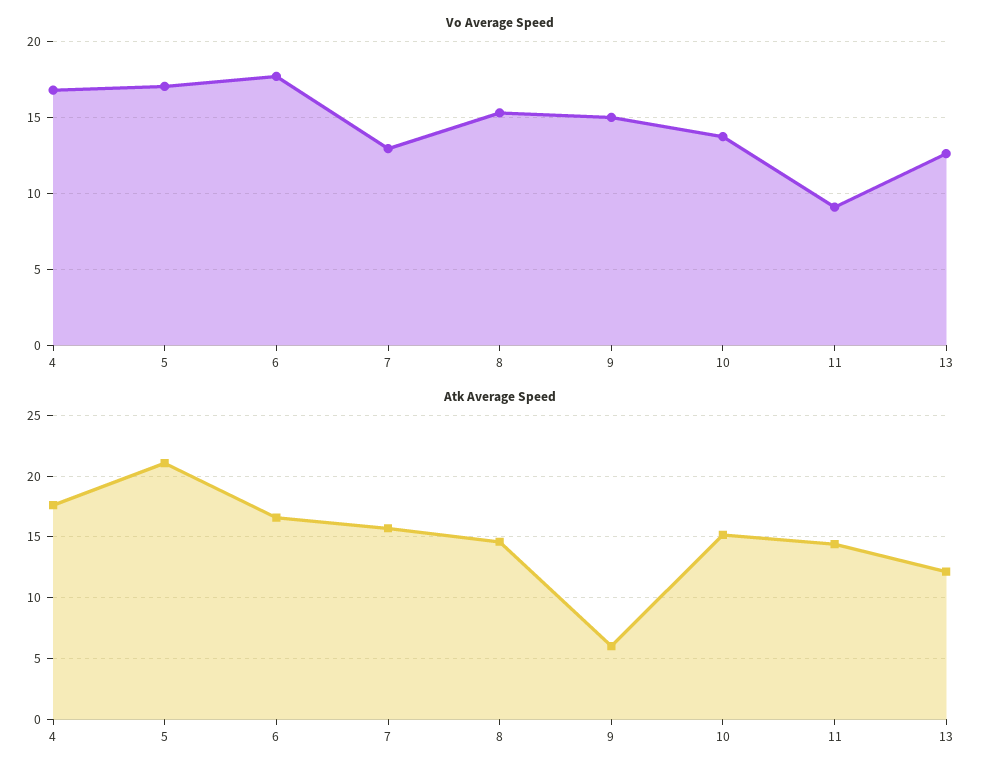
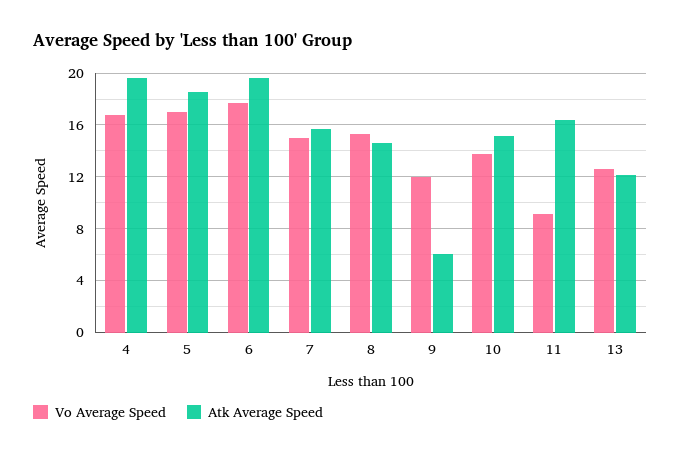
  {
    "Vo Average Speed": {
      "4": 17,
      "5": 17,
      "6": 17.5,
-     "7": 13,
+     "7": 15,
      "8": 15.5,
-     "9": 15,
+     "9": 12,
      "10": 13.5,
      "11": 9,
      "13": 12.5
    },
    "Atk Average Speed": {
-     "4": 17.5,
+     "4": 19.5,
-     "5": 21,
+     "5": 18.5,
-     "6": 16.5,
+     "6": 19.5,
      "7": 15.5,
      "8": 14.5,
      "9": 6,
      "10": 15,
-     "11": 14.5,
+     "11": 16.5,
      "13": 12
    }
  }

